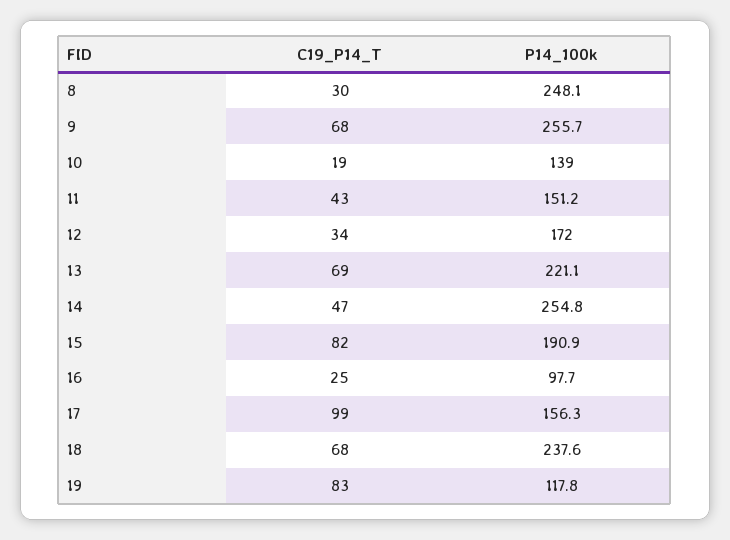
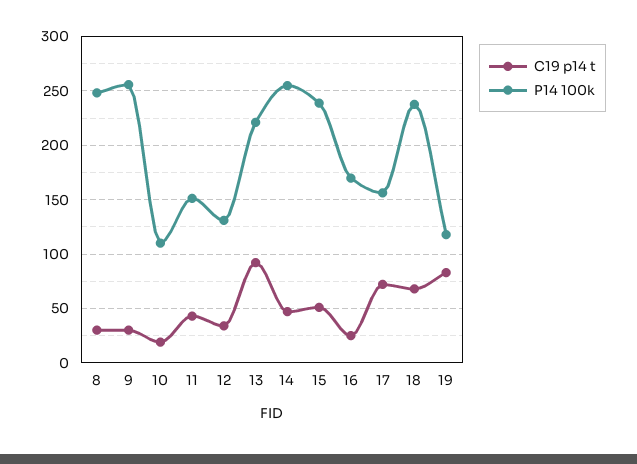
  {
    "C19_P14_T": {
      "8": 30,
-     "9": 68,
+     "9": 30,
      "10": 19,
      "11": 43,
      "12": 34,
-     "13": 69,
+     "13": 90,
      "14": 47,
-     "15": 82,
+     "15": 50,
      "16": 25,
-     "17": 99,
+     "17": 70,
      "18": 68,
      "19": 83
    },
    "P14_100k": {
      "8": 248.1,
      "9": 255.7,
-     "10": 139,
+     "10": 110,
      "11": 151.2,
-     "12": 172,
+     "12": 130,
      "13": 221.1,
      "14": 254.8,
-     "15": 190.9,
+     "15": 240,
-     "16": 97.7,
+     "16": 170,
      "17": 156.3,
      "18": 237.6,
      "19": 117.8
    }
  }

